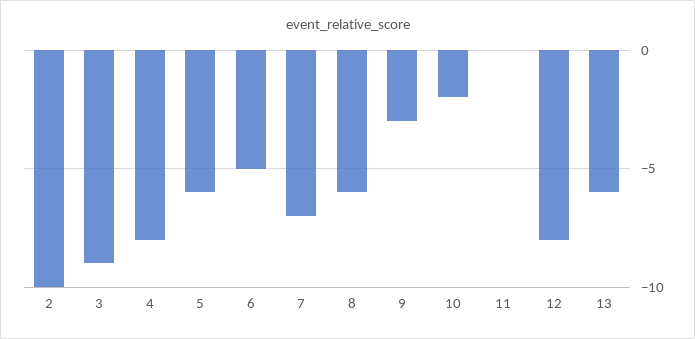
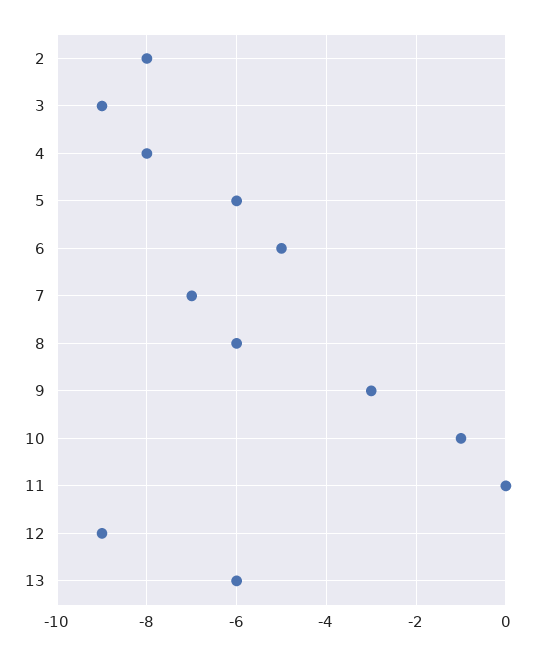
  {
-   "2": -10,
+   "2": -8,
    "3": -9,
    "4": -8,
    "5": -6,
    "6": -5,
    "7": -7,
    "8": -6,
    "9": -3,
-   "10": -2,
+   "10": -1,
    "11": 0,
-   "12": -8,
+   "12": -9,
    "13": -6
  }

